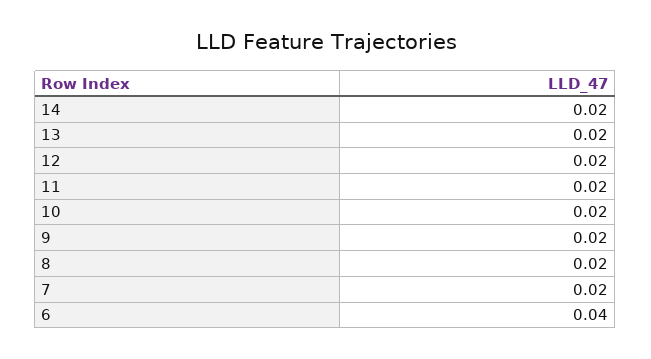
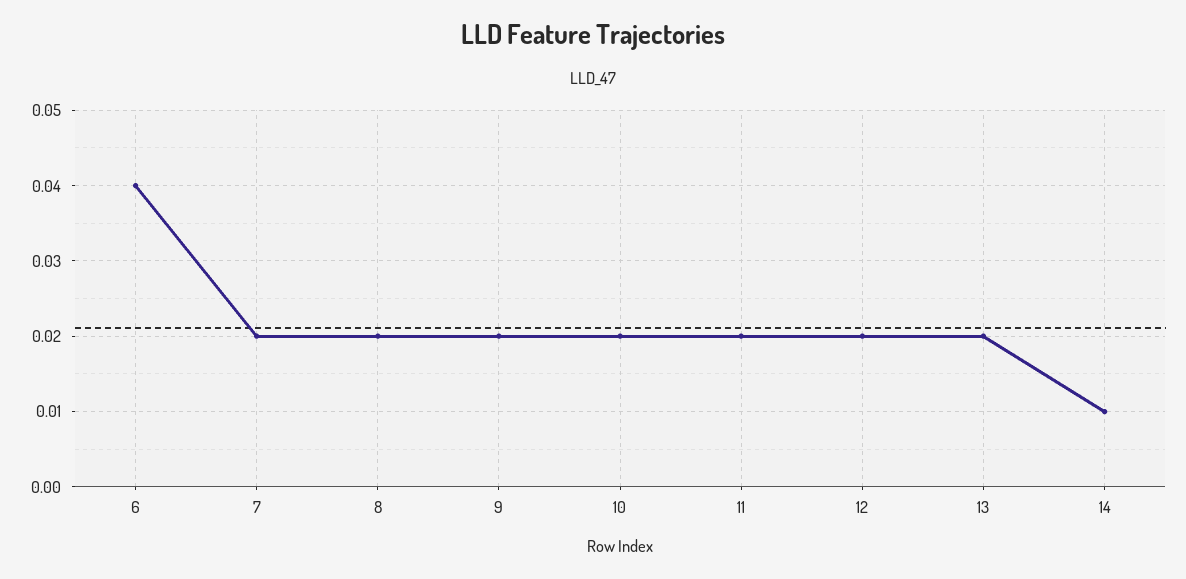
  {
-   "14": 0.02,
+   "14": 0.01,
    "13": 0.02,
    "12": 0.02,
    "11": 0.02,
    "10": 0.02,
    "9": 0.02,
    "8": 0.02,
    "7": 0.02,
    "6": 0.04
  }

